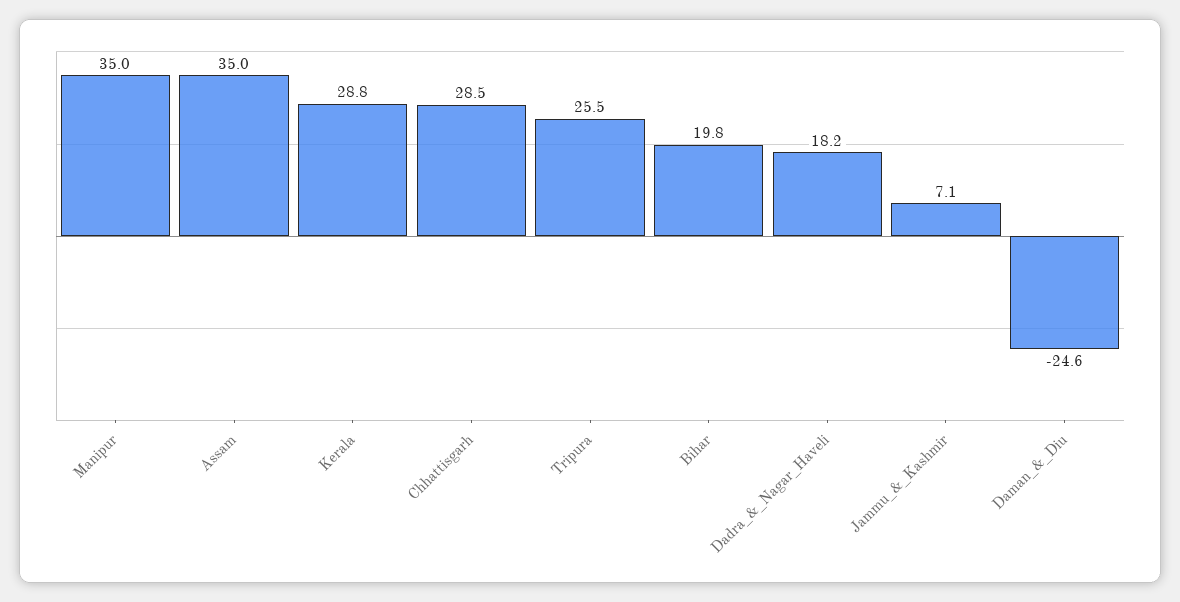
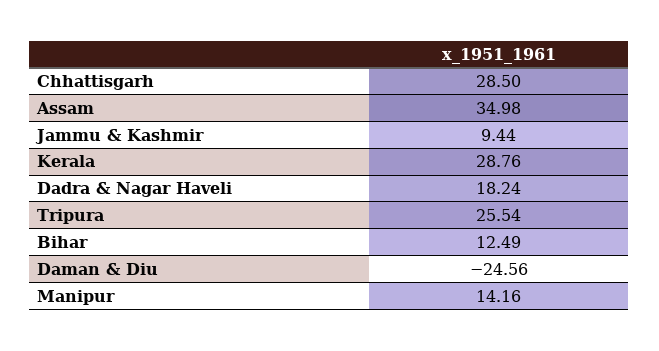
  {
-   "Manipur": 35,
+   "Manipur": 14.16,
    "Assam": 34.98,
    "Kerala": 28.76,
    "Chhattisgarh": 28.5,
    "Tripura": 25.54,
-   "Bihar": 19.8,
+   "Bihar": 12.49,
    "Dadra_&_Nagar_Haveli": 18.24,
-   "Jammu_&_Kashmir": 7.1,
+   "Jammu_&_Kashmir": 9.44,
    "Daman_&_Diu": -24.56
  }

